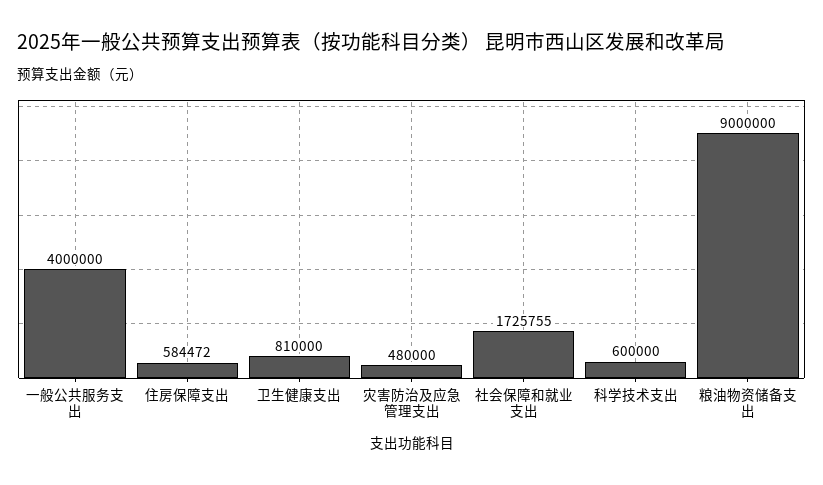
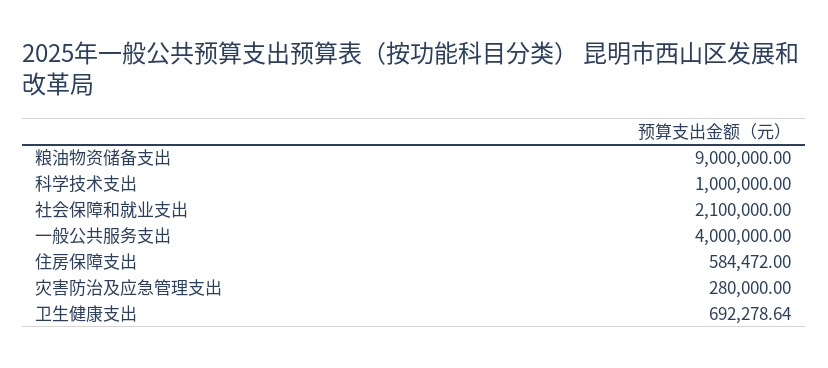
  {
    "一般公共服务支出": 4000000,
    "住房保障支出": 584472,
-   "卫生健康支出": 810000,
+   "卫生健康支出": 692278.64,
-   "灾害防治及应急管理支出": 480000,
+   "灾害防治及应急管理支出": 280000,
-   "社会保障和就业支出": 1725755,
+   "社会保障和就业支出": 2100000,
-   "科学技术支出": 600000,
+   "科学技术支出": 1000000,
    "粮油物资储备支出": 9000000
  }

